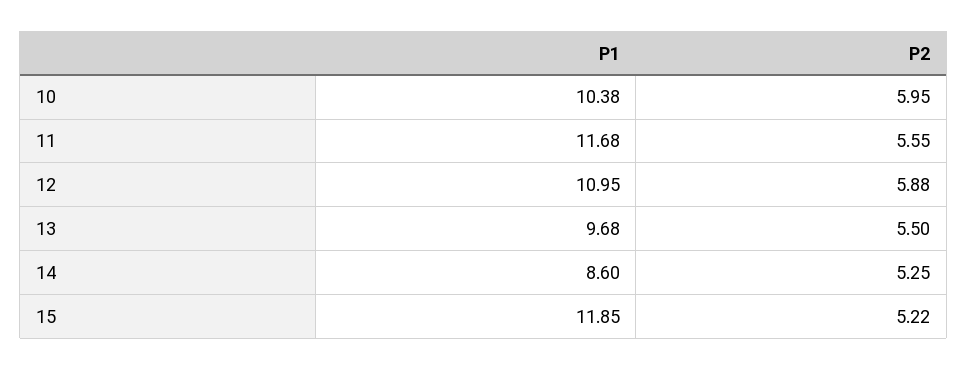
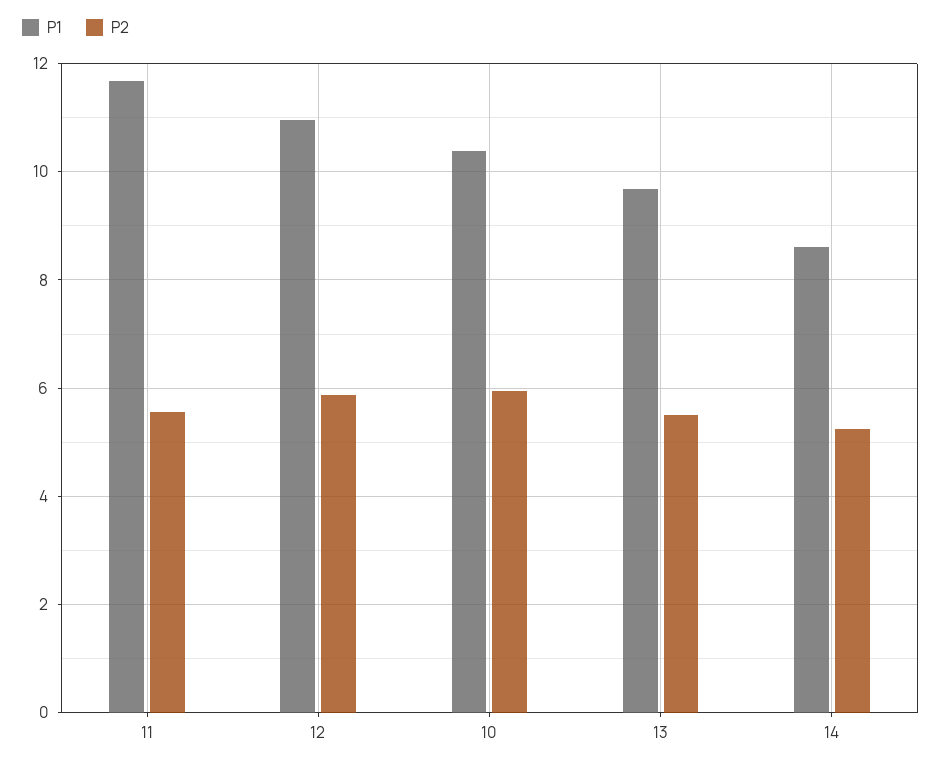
  {
    "P1": {
      "10": 10.38,
      "11": 11.68,
      "12": 10.95,
      "13": 9.68,
-     "14": 8.6,
+     "14": 8.6
-     "15": 11.85
    },
    "P2": {
      "10": 5.95,
      "11": 5.55,
      "12": 5.88,
      "13": 5.5,
-     "14": 5.25,
+     "14": 5.25
-     "15": 5.22
    }
  }

